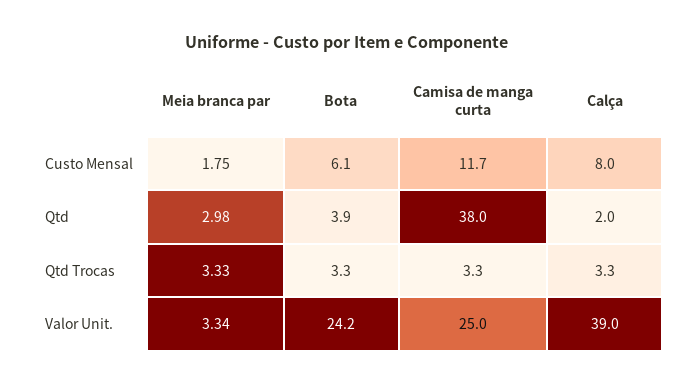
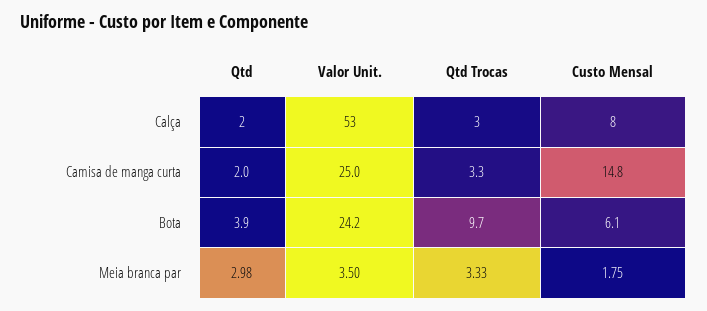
  {
    "Meia branca par": {
      "Custo Mensal": 1.75,
      "Qtd": 2.98,
      "Qtd Trocas": 3.33,
-     "Valor Unit.": 3.34
+     "Valor Unit.": 3.5
    },
    "Bota": {
      "Custo Mensal": 6.1,
      "Qtd": 3.9,
-     "Qtd Trocas": 3.3,
+     "Qtd Trocas": 9.7,
      "Valor Unit.": 24.2
    },
    "Camisa de manga curta": {
-     "Custo Mensal": 11.7,
+     "Custo Mensal": 14.8,
-     "Qtd": 38,
+     "Qtd": 2,
      "Qtd Trocas": 3.3,
      "Valor Unit.": 25
    },
    "Calça": {
      "Custo Mensal": 8,
      "Qtd": 2,
      "Qtd Trocas": 3.3,
-     "Valor Unit.": 39
+     "Valor Unit.": 53
    }
  }

